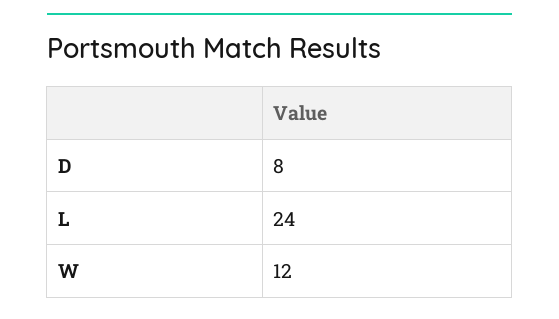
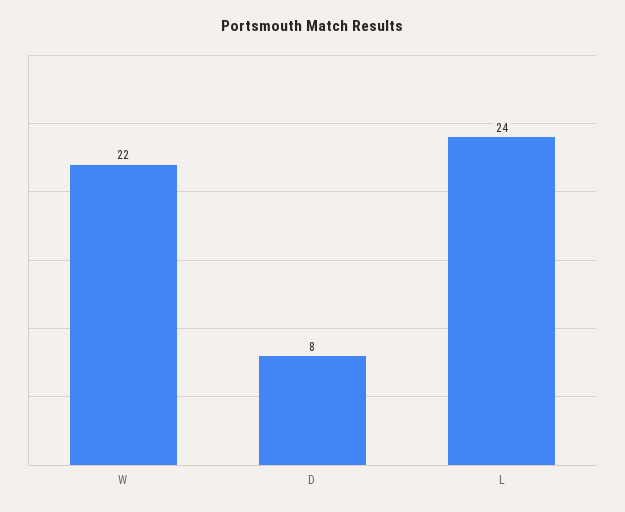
  {
    "D": 8,
    "L": 24,
-   "W": 12
+   "W": 22
  }

